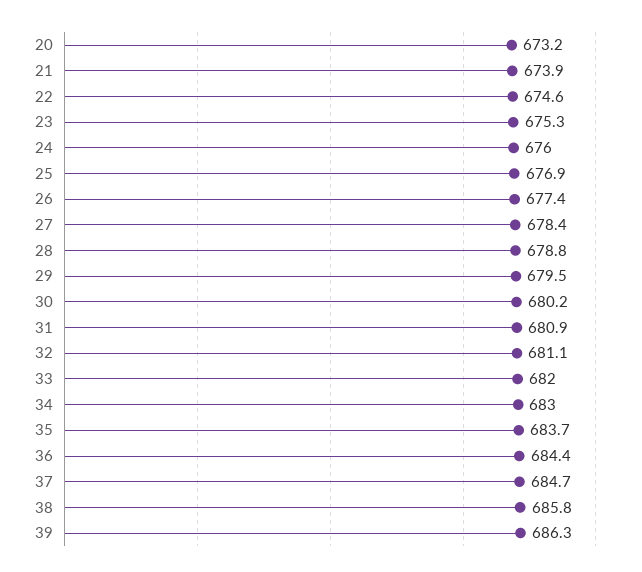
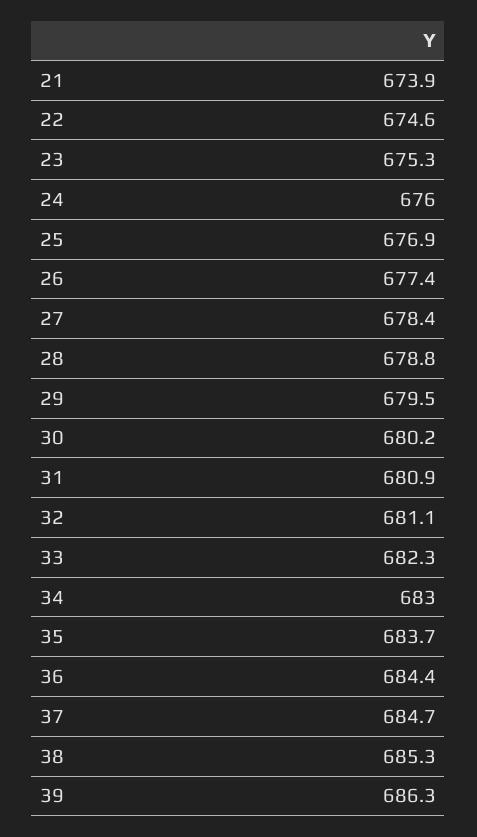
  {
-   "20": 673.2,
    "21": 673.9,
    "22": 674.6,
    "23": 675.3,
    "24": 676,
    "25": 676.9,
    "26": 677.4,
    "27": 678.4,
    "28": 678.8,
    "29": 679.5,
    "30": 680.2,
    "31": 680.9,
    "32": 681.1,
-   "33": 682,
+   "33": 682.3,
    "34": 683,
    "35": 683.7,
    "36": 684.4,
    "37": 684.7,
-   "38": 685.8,
+   "38": 685.3,
    "39": 686.3
  }

